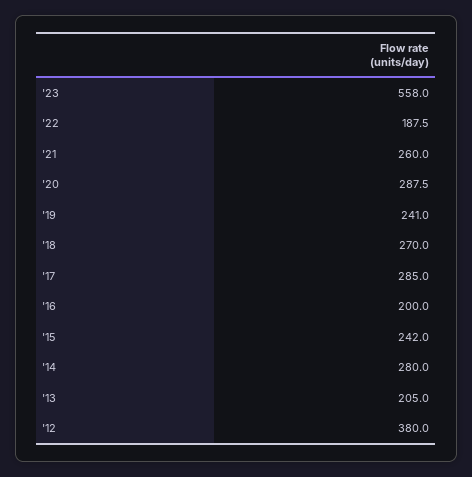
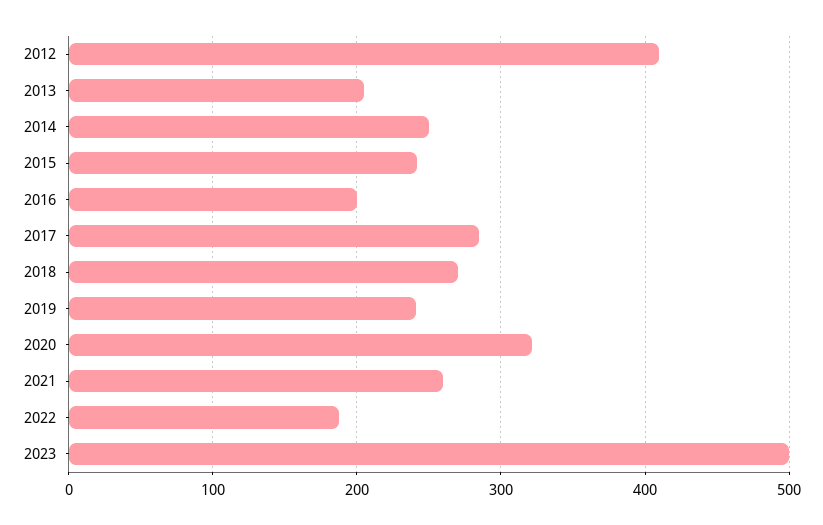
  {
-   "'23": 558,
+   "'23": 500,
    "'22": 187.5,
    "'21": 260,
-   "'20": 287.5,
+   "'20": 320,
    "'19": 241,
    "'18": 270,
    "'17": 285,
    "'16": 200,
    "'15": 242,
-   "'14": 280,
+   "'14": 250,
    "'13": 205,
-   "'12": 380
+   "'12": 410
  }

